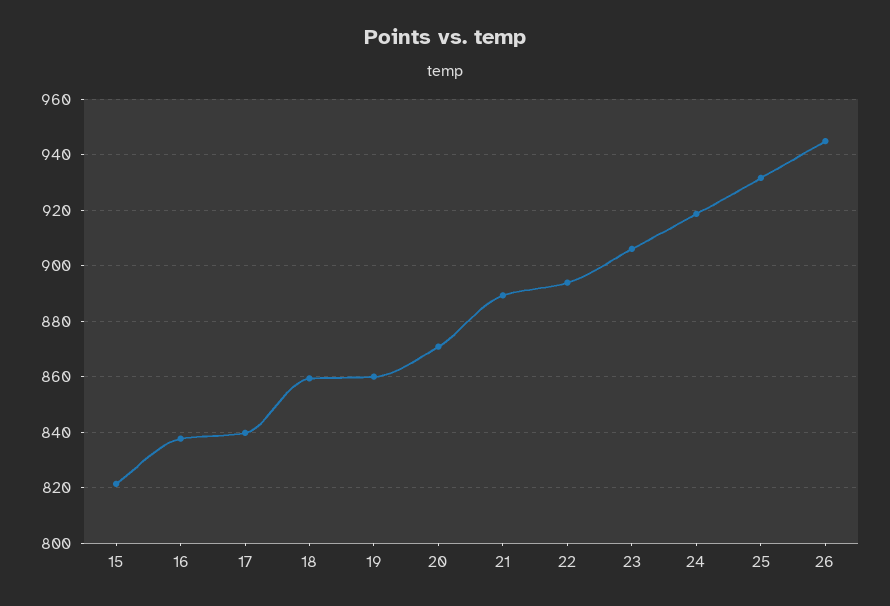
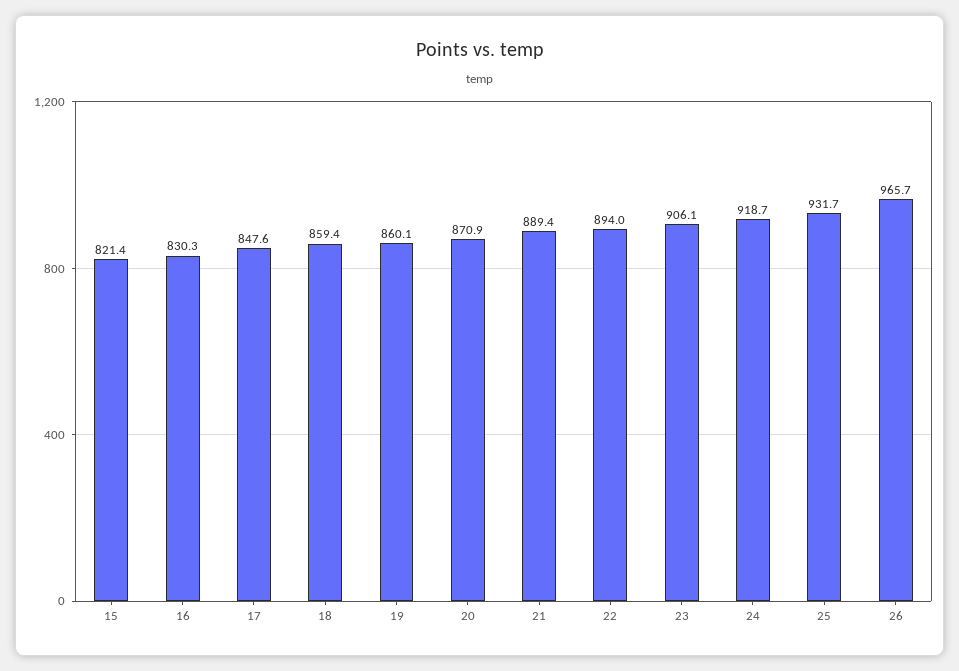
  {
    "15": 821.4,
-   "16": 837.5,
+   "16": 830.3,
-   "17": 840,
+   "17": 847.6,
    "18": 859.4,
    "19": 860.1,
    "20": 870.9,
    "21": 889.4,
    "22": 894,
    "23": 906.1,
    "24": 918.7,
    "25": 931.7,
-   "26": 945
+   "26": 965.7
  }

